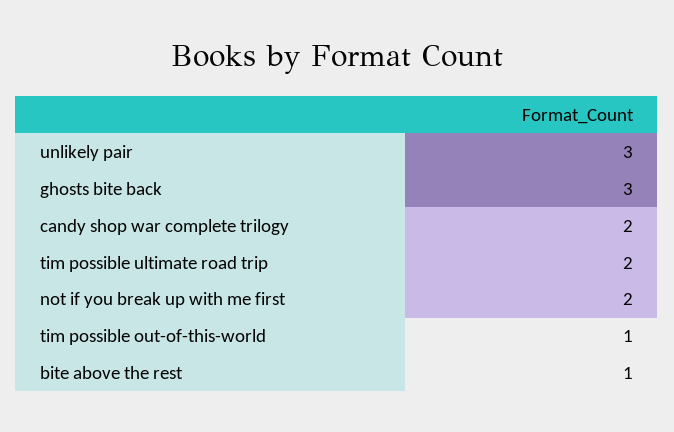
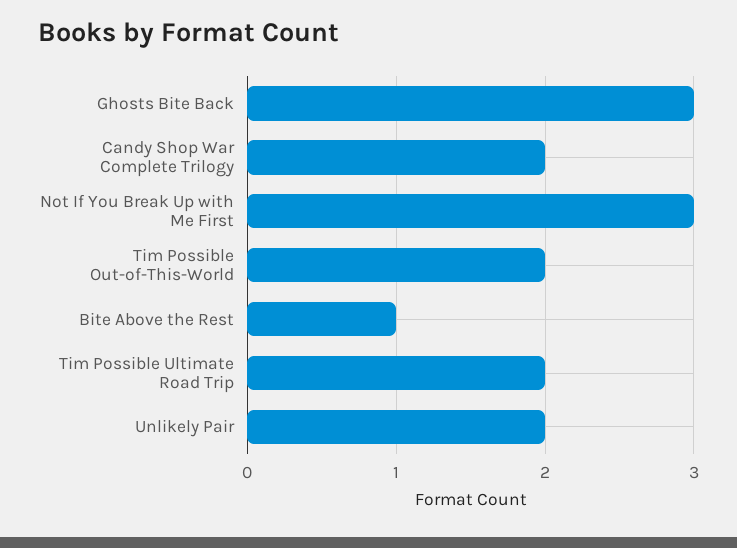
  {
-   "unlikely pair": 3,
+   "unlikely pair": 2,
    "ghosts bite back": 3,
    "candy shop war complete trilogy": 2,
    "tim possible ultimate road trip": 2,
-   "not if you break up with me first": 2,
+   "not if you break up with me first": 3,
-   "tim possible out-of-this-world": 1,
+   "tim possible out-of-this-world": 2,
    "bite above the rest": 1
  }

